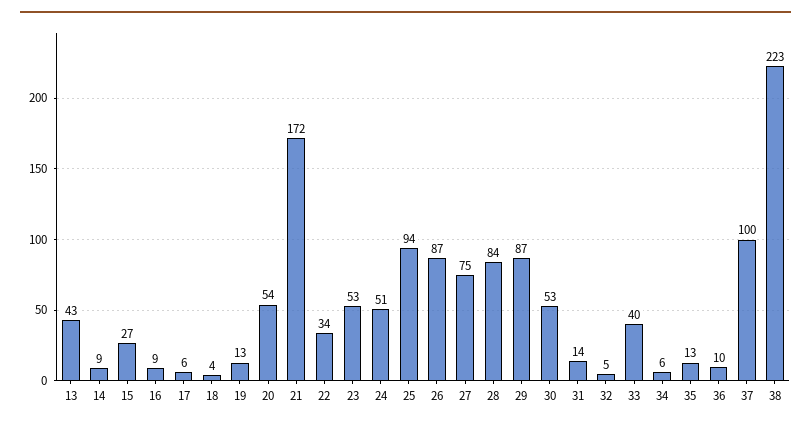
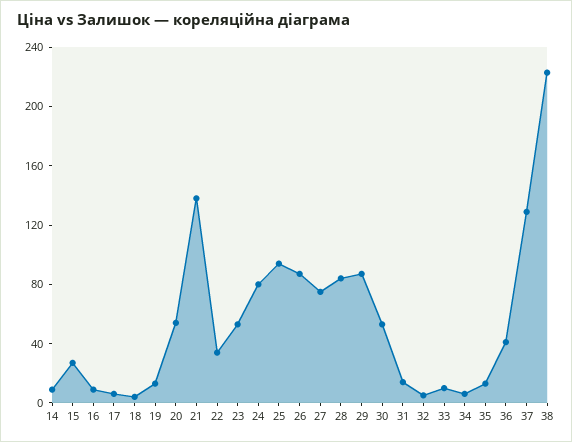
  {
-   "13": 43,
    "14": 9,
    "15": 27,
    "16": 9,
    "17": 6,
    "18": 4,
    "19": 13,
    "20": 54,
-   "21": 172,
+   "21": 140,
    "22": 34,
    "23": 53,
-   "24": 51,
+   "24": 80,
    "25": 94,
    "26": 87,
    "27": 75,
    "28": 84,
    "29": 87,
    "30": 53,
    "31": 14,
    "32": 5,
-   "33": 40,
+   "33": 10,
    "34": 6,
    "35": 13,
-   "36": 10,
+   "36": 40,
-   "37": 100,
+   "37": 130,
    "38": 223
  }

